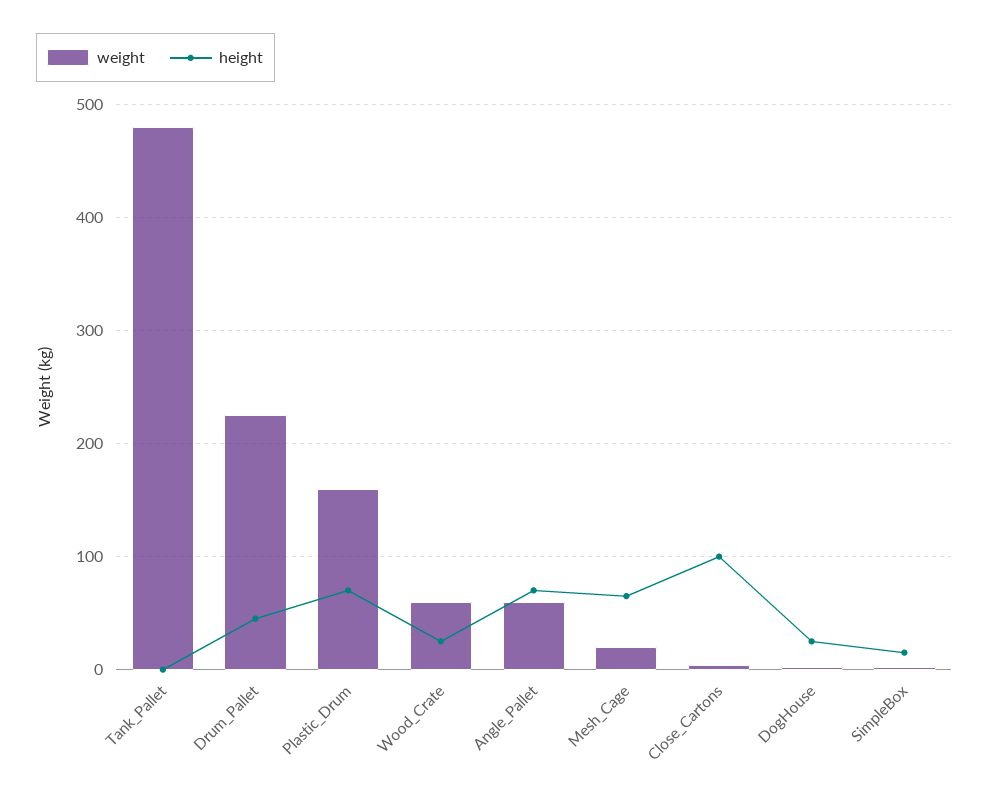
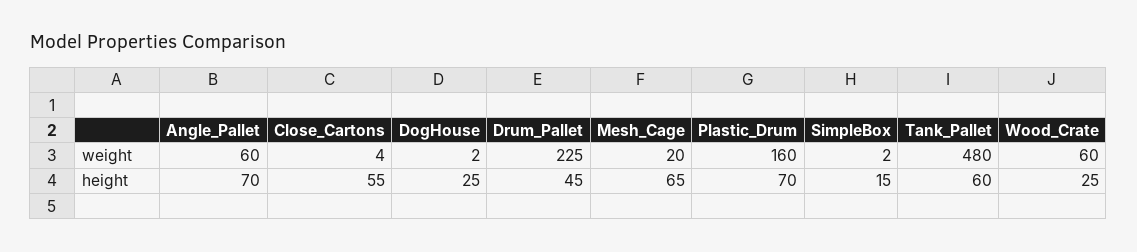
  {
    "weight": {
      "Tank_Pallet": 480,
      "Drum_Pallet": 225,
      "Plastic_Drum": 160,
      "Wood_Crate": 60,
      "Angle_Pallet": 60,
      "Mesh_Cage": 20,
      "Close_Cartons": 4,
      "DogHouse": 2,
      "SimpleBox": 2
    },
    "height": {
-     "Tank_Pallet": 0,
+     "Tank_Pallet": 60,
      "Drum_Pallet": 45,
      "Plastic_Drum": 70,
      "Wood_Crate": 25,
      "Angle_Pallet": 70,
      "Mesh_Cage": 65,
-     "Close_Cartons": 100,
+     "Close_Cartons": 55,
      "DogHouse": 25,
      "SimpleBox": 15
    }
  }

